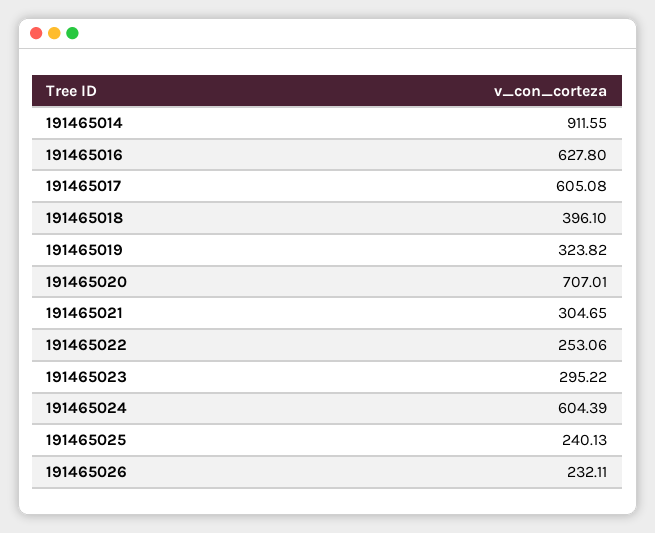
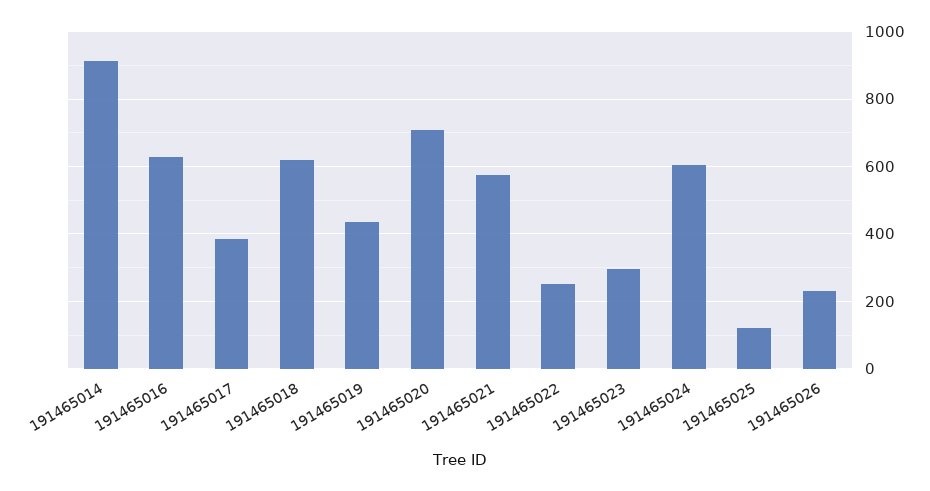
  {
    "191465014": 911.55,
    "191465016": 627.8,
-   "191465017": 605.08,
+   "191465017": 380,
-   "191465018": 396.1,
+   "191465018": 620,
-   "191465019": 323.82,
+   "191465019": 440,
    "191465020": 707.01,
-   "191465021": 304.65,
+   "191465021": 580,
    "191465022": 253.06,
    "191465023": 295.22,
    "191465024": 604.39,
-   "191465025": 240.13,
+   "191465025": 120,
    "191465026": 232.11
  }

